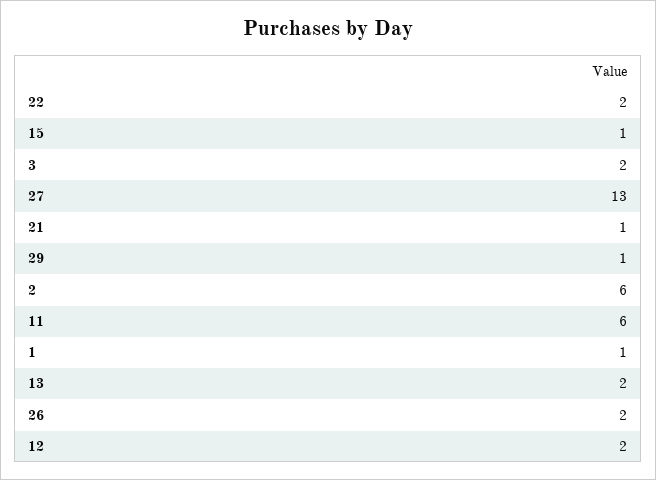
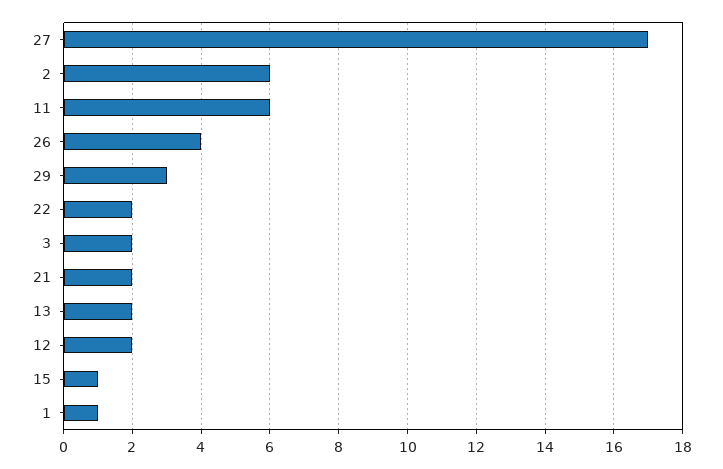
  {
    "22": 2,
    "15": 1,
    "3": 2,
-   "27": 13,
+   "27": 17,
-   "21": 1,
+   "21": 2,
-   "29": 1,
+   "29": 3,
    "2": 6,
    "11": 6,
    "1": 1,
    "13": 2,
-   "26": 2,
+   "26": 4,
    "12": 2
  }

